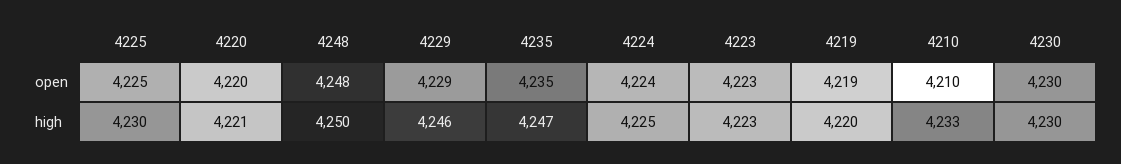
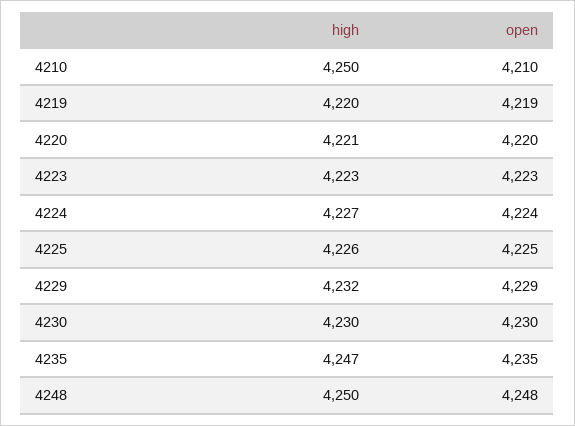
  {
    "4225": {
      "open": 4225,
-     "high": 4230
+     "high": 4226
    },
    "4220": {
      "open": 4220,
      "high": 4221
    },
    "4248": {
      "open": 4248,
      "high": 4250
    },
    "4229": {
      "open": 4229,
-     "high": 4246
+     "high": 4232
    },
    "4235": {
      "open": 4235,
      "high": 4247
    },
    "4224": {
      "open": 4224,
-     "high": 4225
+     "high": 4227
    },
    "4223": {
      "open": 4223,
      "high": 4223
    },
    "4219": {
      "open": 4219,
      "high": 4220
    },
    "4210": {
      "open": 4210,
-     "high": 4233
+     "high": 4250
    },
    "4230": {
      "open": 4230,
      "high": 4230
    }
  }

